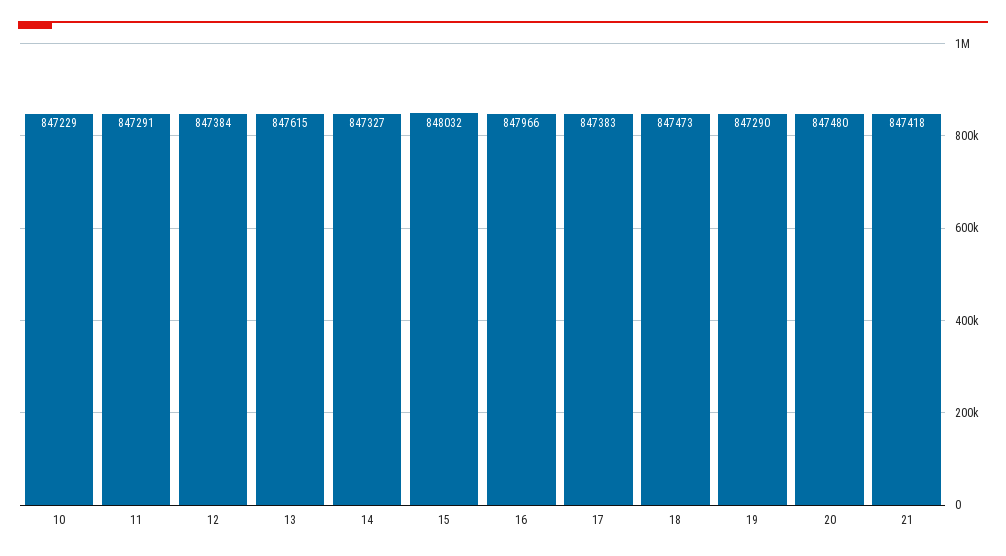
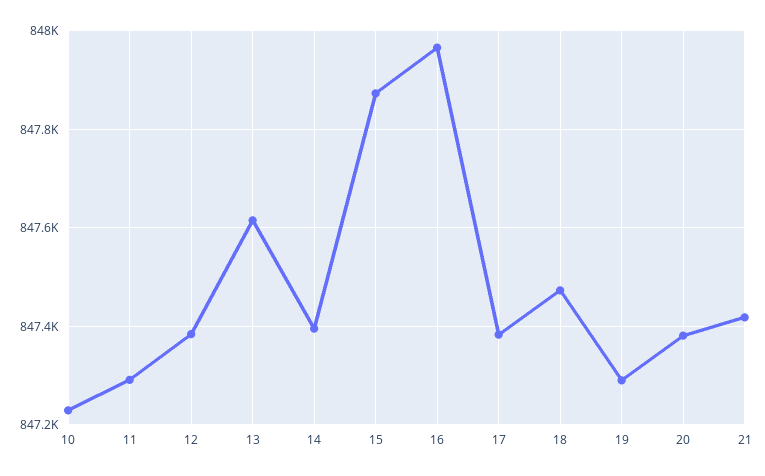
  {
    "10": 847229,
    "11": 847291,
    "12": 847384,
    "13": 847615,
-   "14": 847327,
+   "14": 847400,
-   "15": 848032,
+   "15": 847880,
    "16": 847966,
    "17": 847383,
    "18": 847473,
    "19": 847290,
-   "20": 847480,
+   "20": 847380,
    "21": 847418
  }

